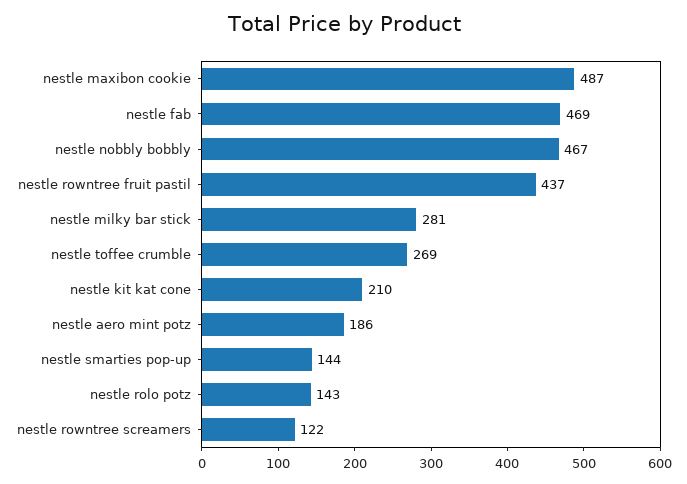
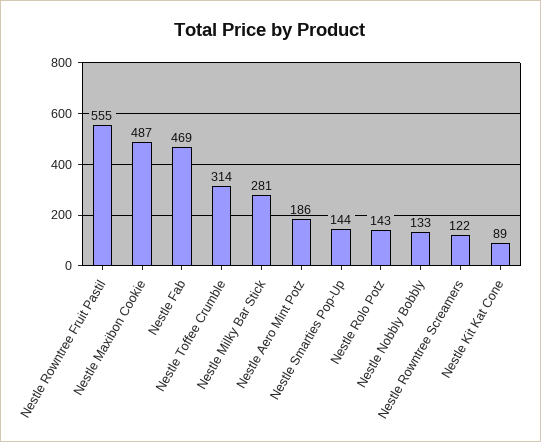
  {
    "nestle maxibon cookie": 487,
    "nestle fab": 469,
-   "nestle nobbly bobbly": 467,
+   "nestle nobbly bobbly": 133,
-   "nestle rowntree fruit pastil": 437,
+   "nestle rowntree fruit pastil": 555,
    "nestle milky bar stick": 281,
-   "nestle toffee crumble": 269,
+   "nestle toffee crumble": 314,
-   "nestle kit kat cone": 210,
+   "nestle kit kat cone": 89,
    "nestle aero mint potz": 186,
    "nestle smarties pop-up": 144,
    "nestle rolo potz": 143,
    "nestle rowntree screamers": 122
  }

